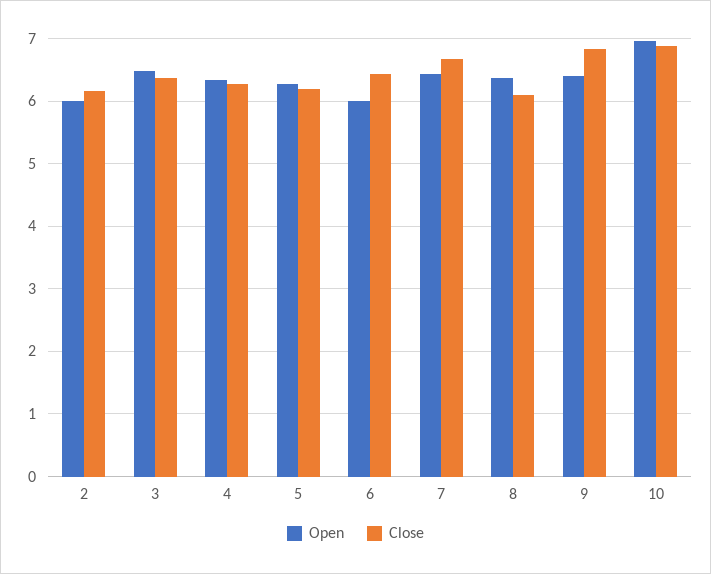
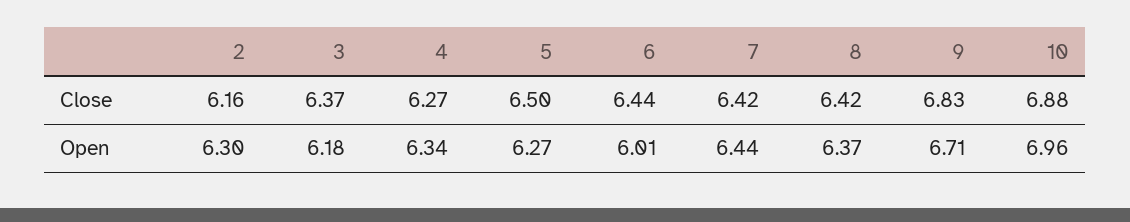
  {
    "Open": {
-     "2": 6,
+     "2": 6.3,
-     "3": 6.5,
+     "3": 6.18,
      "4": 6.34,
      "5": 6.27,
      "6": 6.01,
      "7": 6.44,
      "8": 6.37,
-     "9": 6.4,
+     "9": 6.71,
      "10": 6.96
    },
    "Close": {
      "2": 6.16,
      "3": 6.37,
      "4": 6.27,
-     "5": 6.2,
+     "5": 6.5,
      "6": 6.44,
-     "7": 6.7,
+     "7": 6.42,
-     "8": 6.1,
+     "8": 6.42,
      "9": 6.83,
      "10": 6.88
    }
  }

